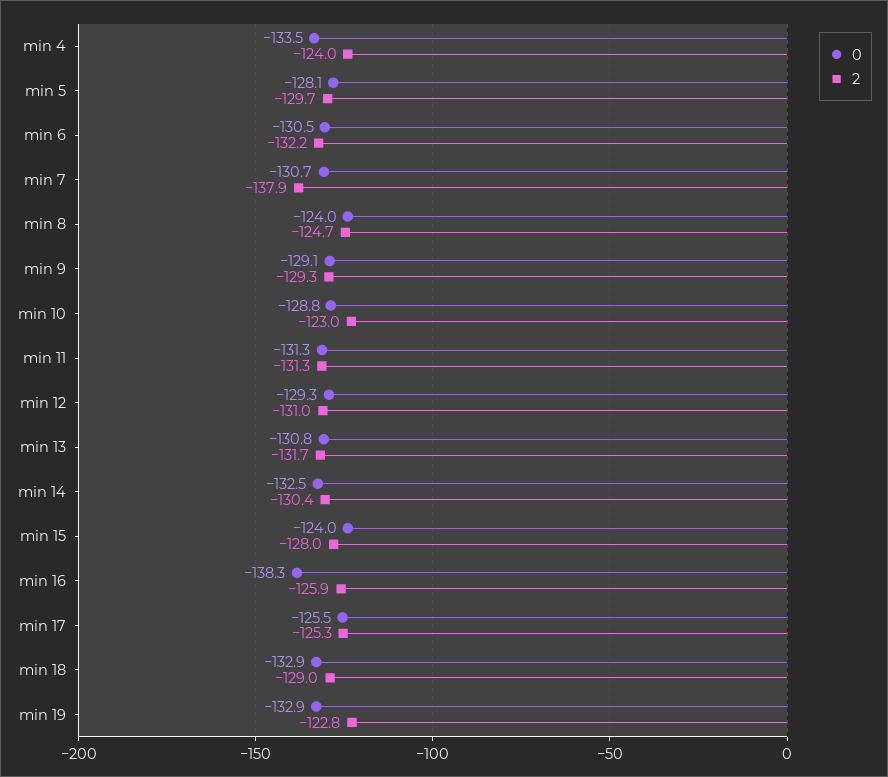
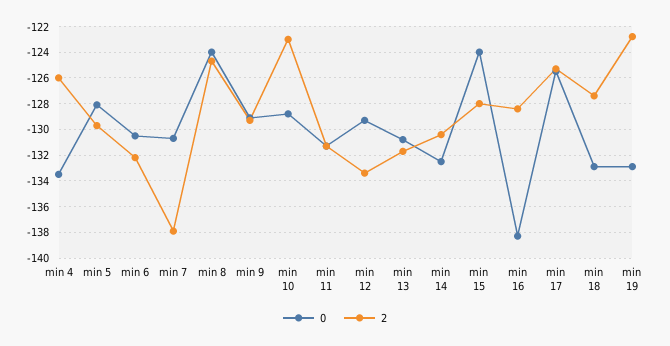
  {
    "0": {
      "min 4": -133.5,
      "min 5": -128.1,
      "min 6": -130.5,
      "min 7": -130.7,
      "min 8": -124,
      "min 9": -129.1,
      "min 10": -128.8,
      "min 11": -131.3,
      "min 12": -129.3,
      "min 13": -130.8,
      "min 14": -132.5,
      "min 15": -124,
      "min 16": -138.3,
      "min 17": -125.5,
      "min 18": -132.9,
      "min 19": -132.9
    },
    "2": {
-     "min 4": -124,
+     "min 4": -126,
      "min 5": -129.7,
      "min 6": -132.2,
      "min 7": -137.9,
      "min 8": -124.7,
      "min 9": -129.3,
      "min 10": -123,
      "min 11": -131.3,
-     "min 12": -131,
+     "min 12": -133.5,
      "min 13": -131.7,
      "min 14": -130.4,
      "min 15": -128,
-     "min 16": -125.9,
+     "min 16": -128.5,
      "min 17": -125.3,
-     "min 18": -129,
+     "min 18": -127.5,
      "min 19": -122.8
    }
  }

